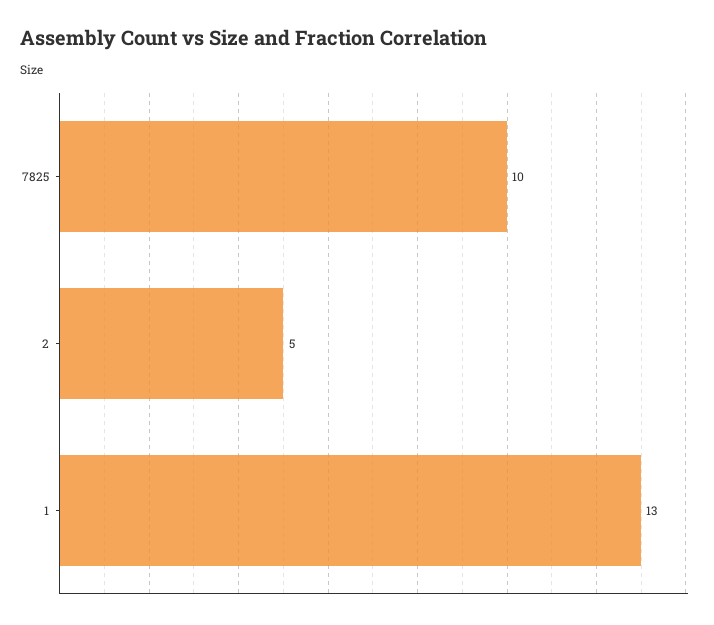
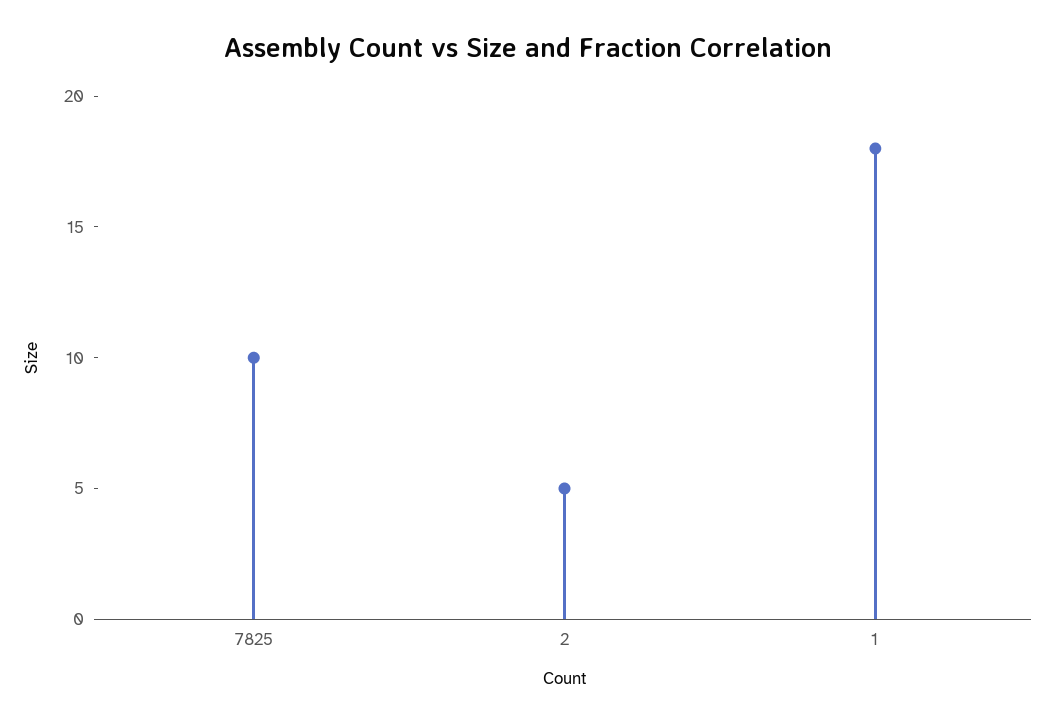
  {
    "7825": 10,
    "2": 5,
-   "1": 13
+   "1": 18
  }

